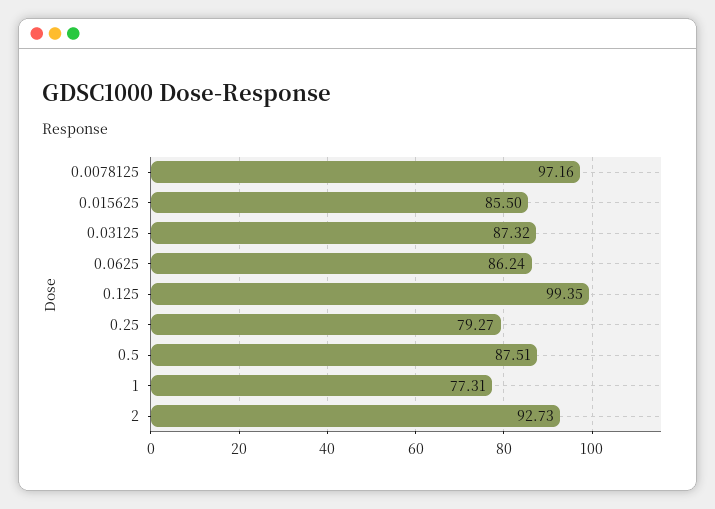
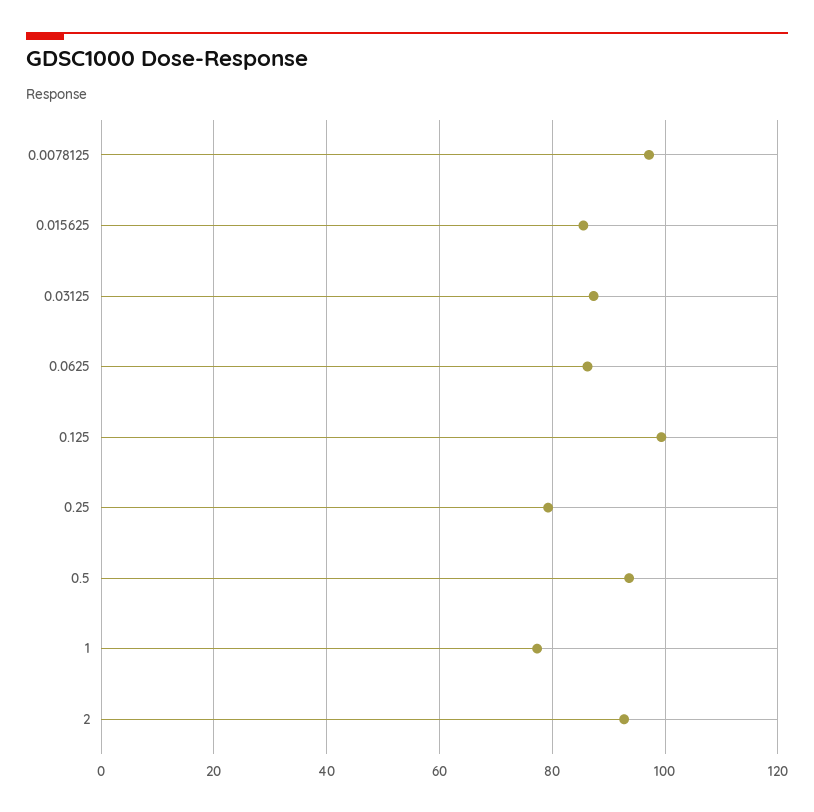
  {
    "0.0078125": 97.16,
    "0.015625": 85.5,
    "0.03125": 87.32,
    "0.0625": 86.24,
    "0.125": 99.35,
    "0.25": 79.27,
-   "0.5": 87.51,
+   "0.5": 94,
    "1": 77.31,
    "2": 92.73
  }

